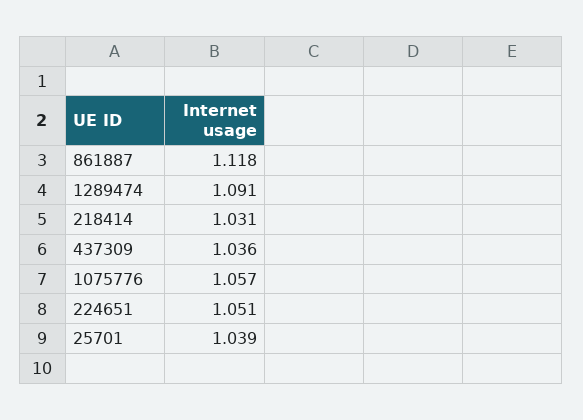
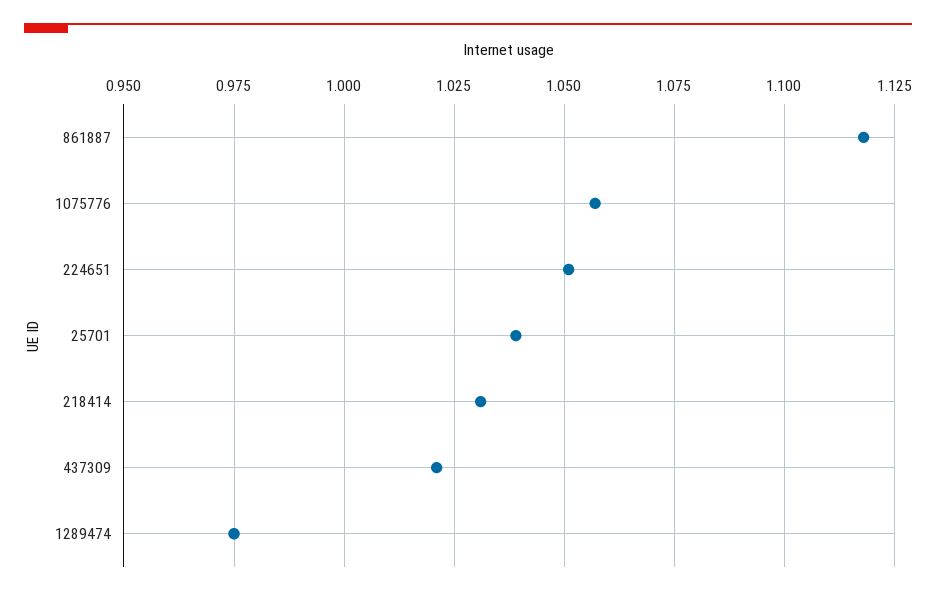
  {
    "861887": 1.118,
-   "1289474": 1.091,
+   "1289474": 0.975,
    "218414": 1.031,
-   "437309": 1.036,
+   "437309": 1.02,
    "1075776": 1.057,
    "224651": 1.051,
    "25701": 1.039
  }

